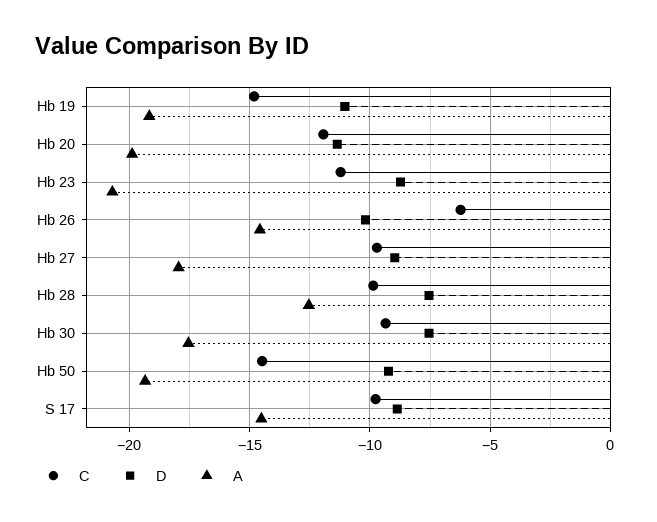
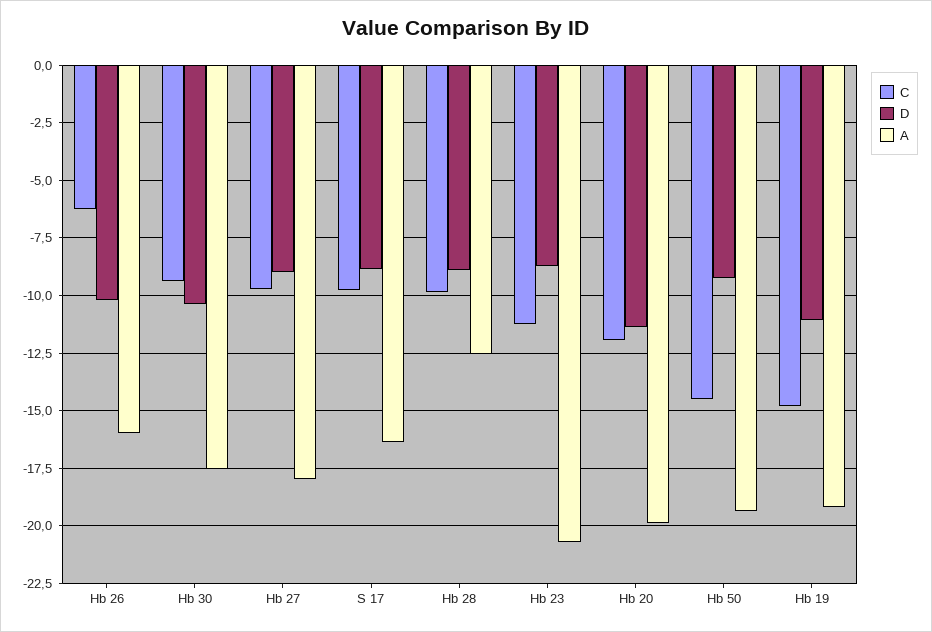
  {
    "C": {
      "Hb 19": -15,
      "Hb 20": -12,
      "Hb 23": -11,
      "Hb 26": -6,
      "Hb 27": -9.5,
      "Hb 28": -10,
      "Hb 30": -9.5,
      "Hb 50": -14.5,
      "S 17": -10
    },
    "D": {
      "Hb 19": -11,
      "Hb 20": -11.5,
      "Hb 23": -8.5,
      "Hb 26": -10,
      "Hb 27": -9,
-     "Hb 28": -7.5,
+     "Hb 28": -9,
-     "Hb 30": -7.5,
+     "Hb 30": -10.5,
      "Hb 50": -9,
      "S 17": -9
    },
    "A": {
      "Hb 19": -19,
      "Hb 20": -20,
      "Hb 23": -20.5,
-     "Hb 26": -14.5,
+     "Hb 26": -16,
      "Hb 27": -18,
      "Hb 28": -12.5,
      "Hb 30": -17.5,
      "Hb 50": -19.5,
-     "S 17": -14.5
+     "S 17": -16.5
    }
  }

